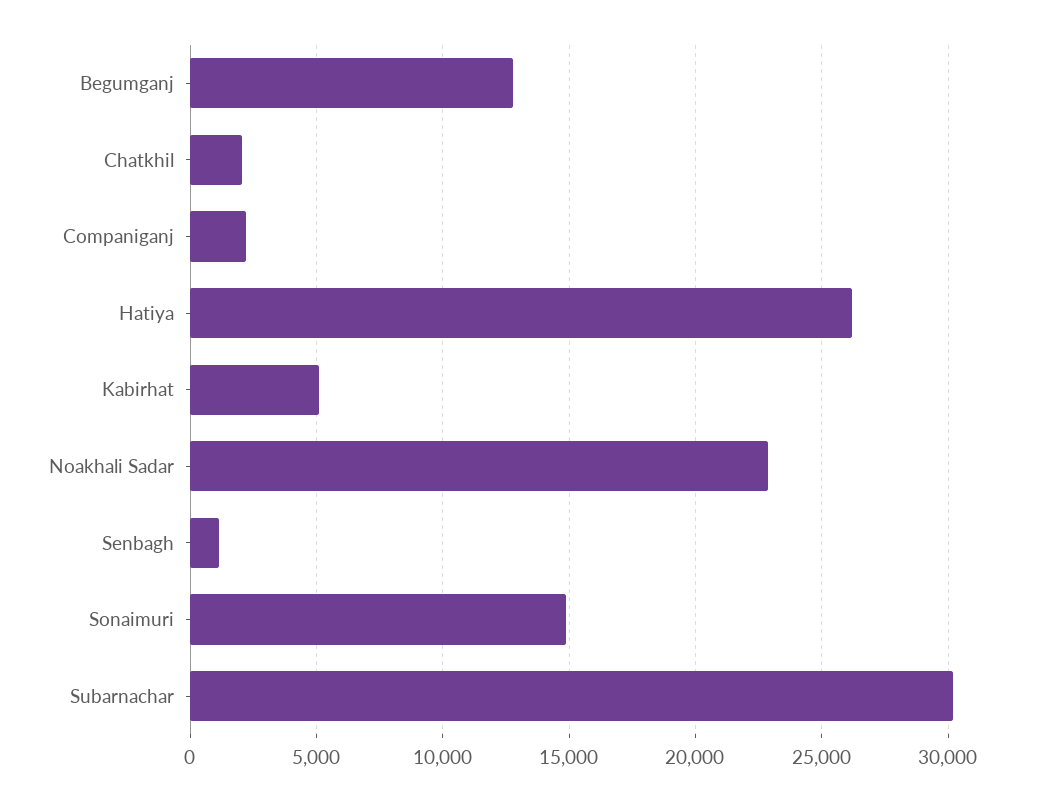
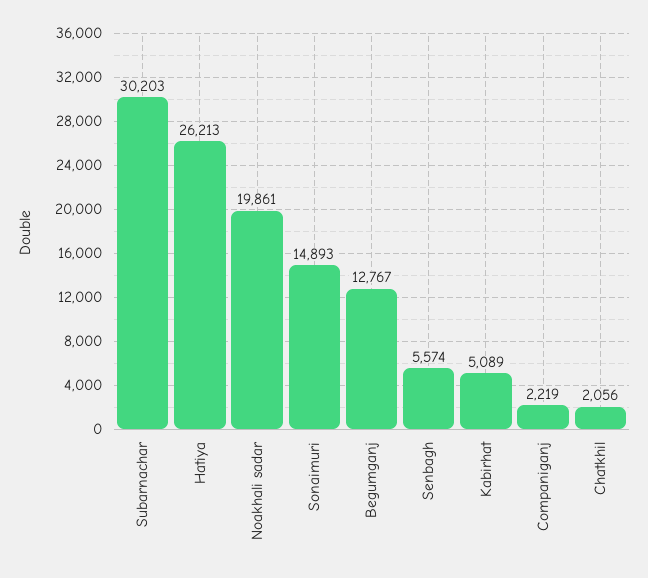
  {
    "Begumganj": 12767,
    "Chatkhil": 2056,
    "Companiganj": 2219,
    "Hatiya": 26213,
    "Kabirhat": 5089,
-   "Noakhali Sadar": 23000,
+   "Noakhali Sadar": 19861,
-   "Senbagh": 1000,
+   "Senbagh": 5574,
    "Sonaimuri": 14893,
    "Subarnachar": 30203
  }

